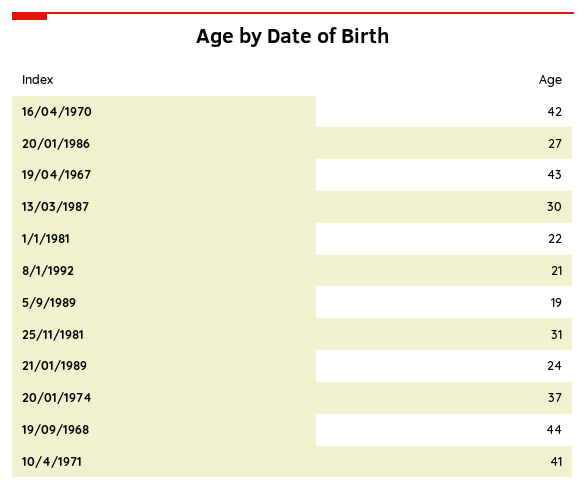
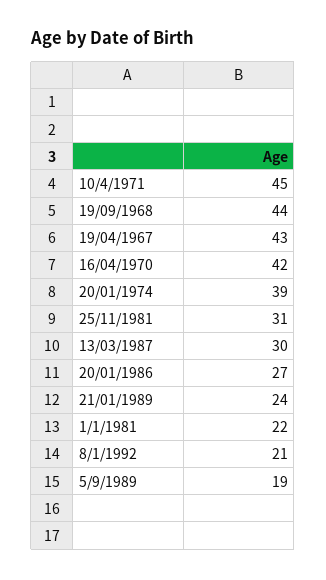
  {
    "16/04/1970": 42,
    "20/01/1986": 27,
    "19/04/1967": 43,
    "13/03/1987": 30,
    "1/1/1981": 22,
    "8/1/1992": 21,
    "5/9/1989": 19,
    "25/11/1981": 31,
    "21/01/1989": 24,
-   "20/01/1974": 37,
+   "20/01/1974": 39,
    "19/09/1968": 44,
-   "10/4/1971": 41
+   "10/4/1971": 45
  }

